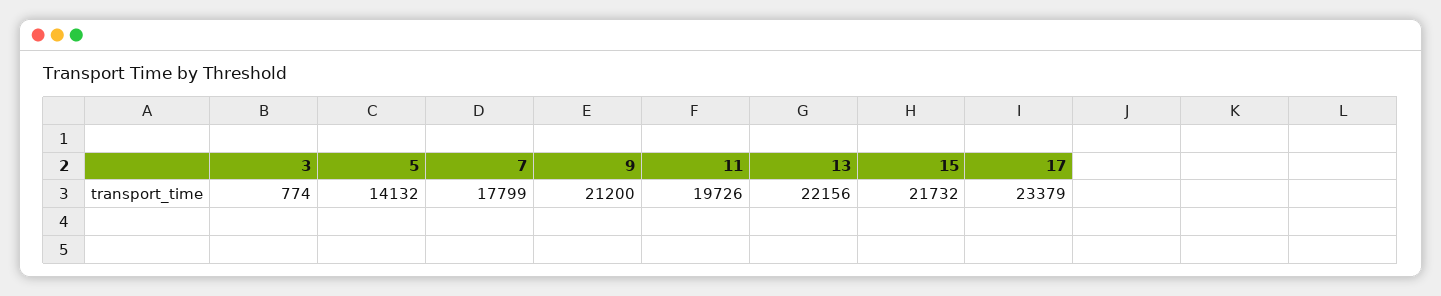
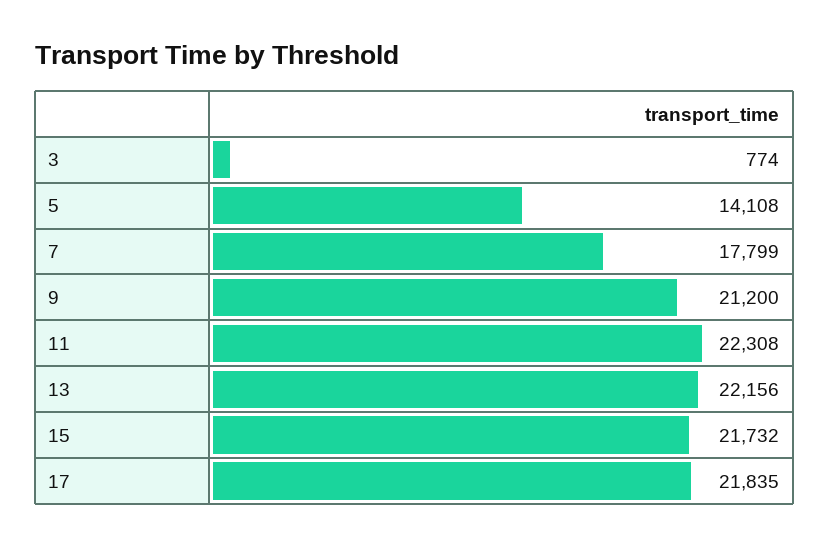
  {
    "3": 774,
-   "5": 14132,
+   "5": 14108,
    "7": 17799,
    "9": 21200,
-   "11": 19726,
+   "11": 22308,
    "13": 22156,
    "15": 21732,
-   "17": 23379
+   "17": 21835
  }

